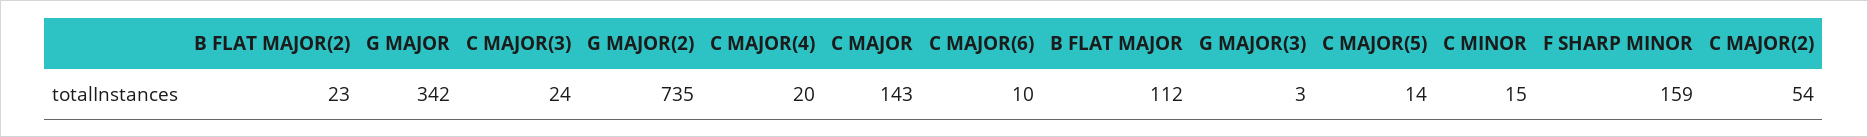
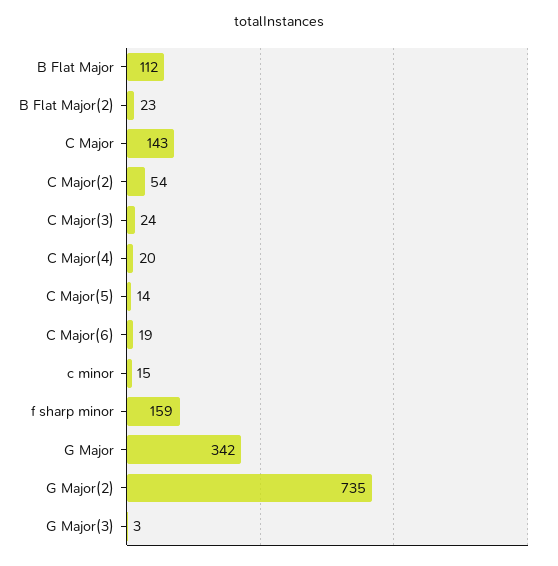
  {
    "B FLAT MAJOR(2)": 23,
    "G MAJOR": 342,
    "C MAJOR(3)": 24,
    "G MAJOR(2)": 735,
    "C MAJOR(4)": 20,
    "C MAJOR": 143,
-   "C MAJOR(6)": 10,
+   "C MAJOR(6)": 19,
    "B FLAT MAJOR": 112,
    "G MAJOR(3)": 3,
    "C MAJOR(5)": 14,
    "C MINOR": 15,
    "F SHARP MINOR": 159,
    "C MAJOR(2)": 54
  }

